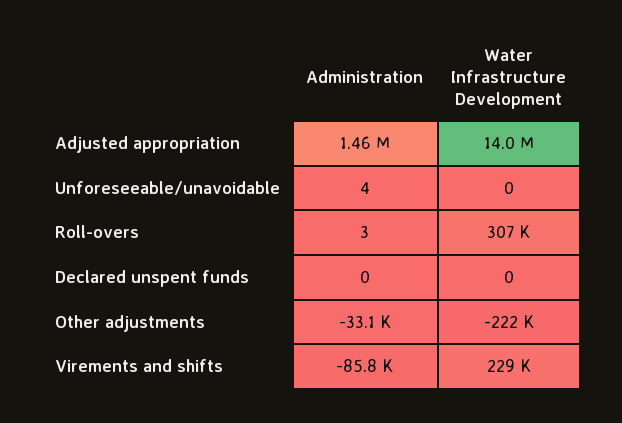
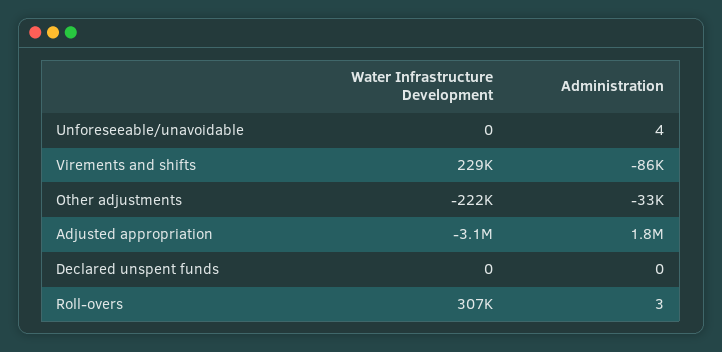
  {
    "Administration": {
-     "Adjusted appropriation": 1460000,
+     "Adjusted appropriation": 1800000,
      "Unforeseeable/unavoidable": 4,
      "Roll-overs": 3,
      "Declared unspent funds": 0,
      "Other adjustments": -33100,
      "Virements and shifts": -85800
    },
    "Water Infrastructure Development": {
-     "Adjusted appropriation": 14000000,
+     "Adjusted appropriation": -3100000,
      "Unforeseeable/unavoidable": 0,
      "Roll-overs": 307000,
      "Declared unspent funds": 0,
      "Other adjustments": -222000,
      "Virements and shifts": 229000
    }
  }

